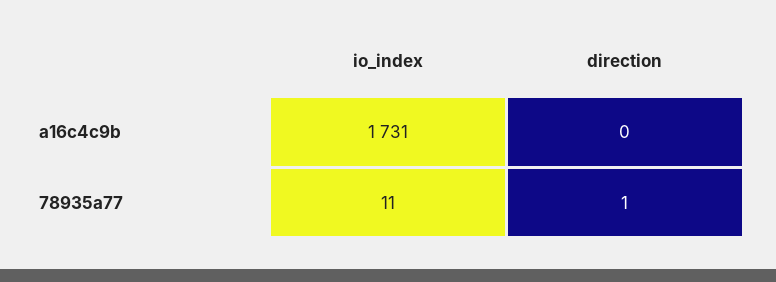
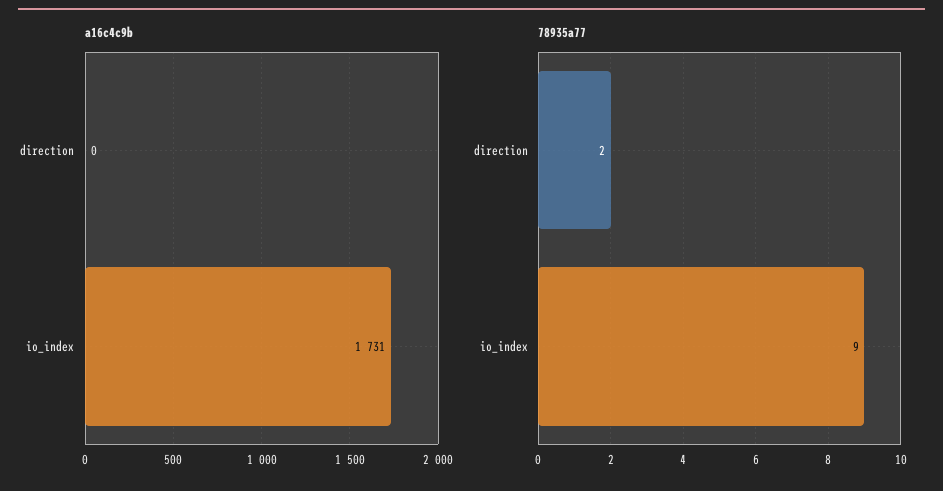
  {
    "a16c4c9b": {
      "io_index": 1731,
      "direction": 0
    },
    "78935a77": {
-     "io_index": 11,
+     "io_index": 9,
-     "direction": 1
+     "direction": 2
    }
  }

